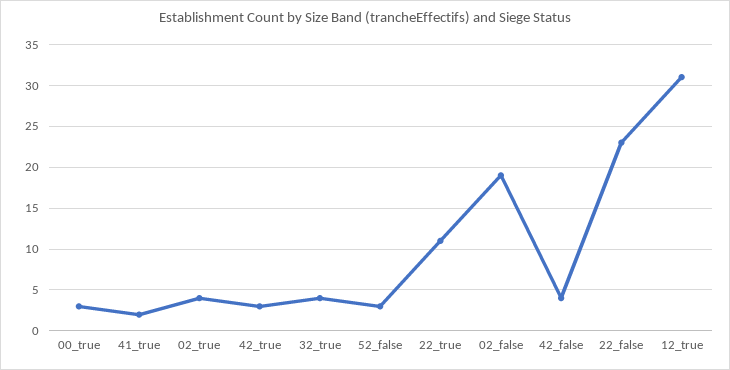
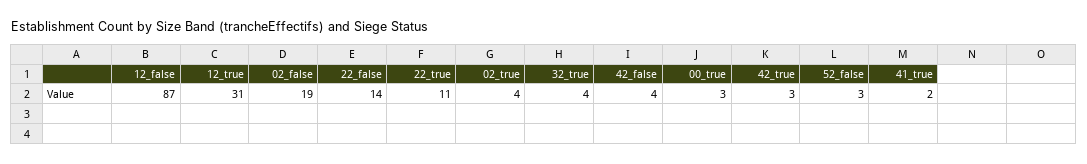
  {
    "00_true": 3,
    "41_true": 2,
    "02_true": 4,
    "42_true": 3,
    "32_true": 4,
    "52_false": 3,
    "22_true": 11,
    "02_false": 19,
    "42_false": 4,
-   "22_false": 23,
+   "22_false": 14,
-   "12_true": 31
+   "12_true": 31,
+   "12_false": 87
  }

